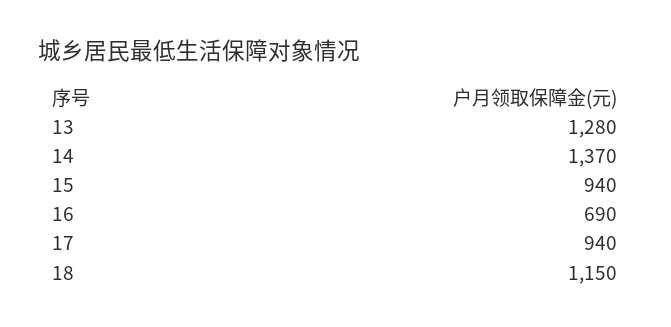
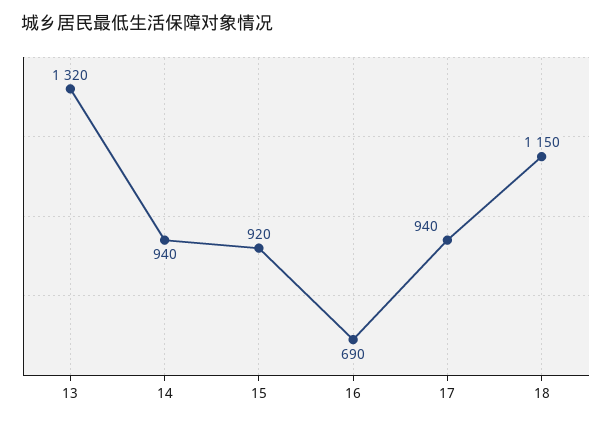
  {
-   "13": 1280,
+   "13": 1320,
-   "14": 1370,
+   "14": 940,
-   "15": 940,
+   "15": 920,
    "16": 690,
    "17": 940,
    "18": 1150
  }

